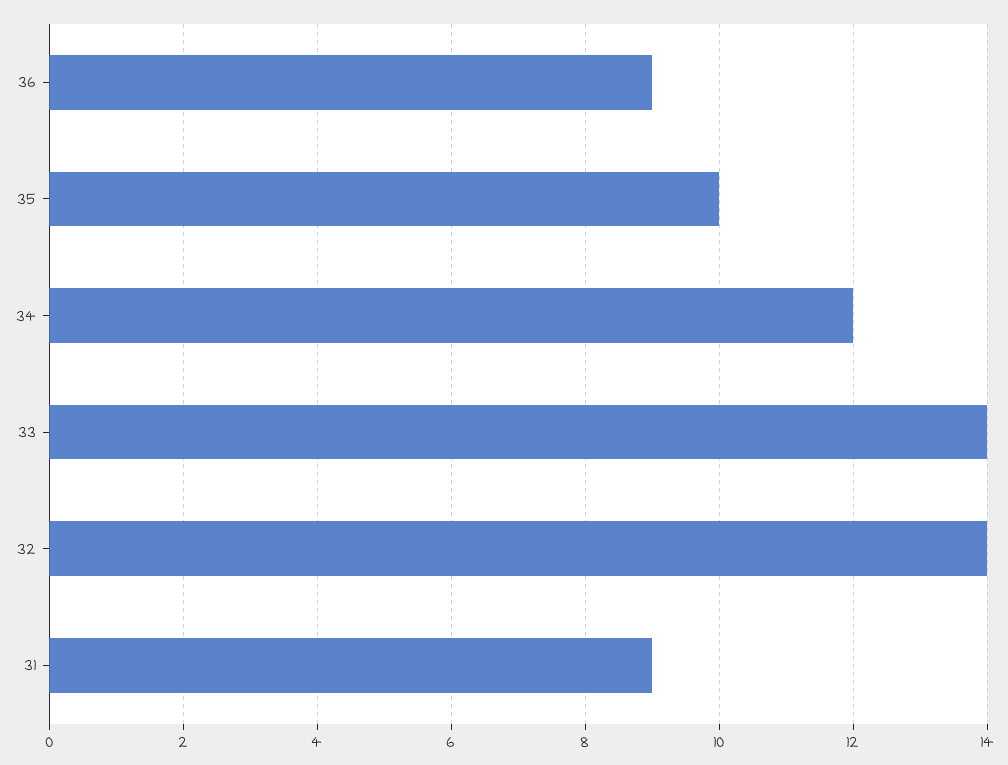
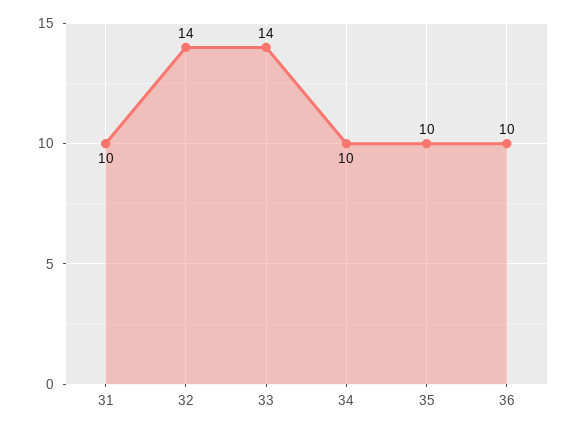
  {
-   "36": 9,
+   "36": 10,
    "35": 10,
-   "34": 12,
+   "34": 10,
    "33": 14,
    "32": 14,
-   "31": 9
+   "31": 10
  }

